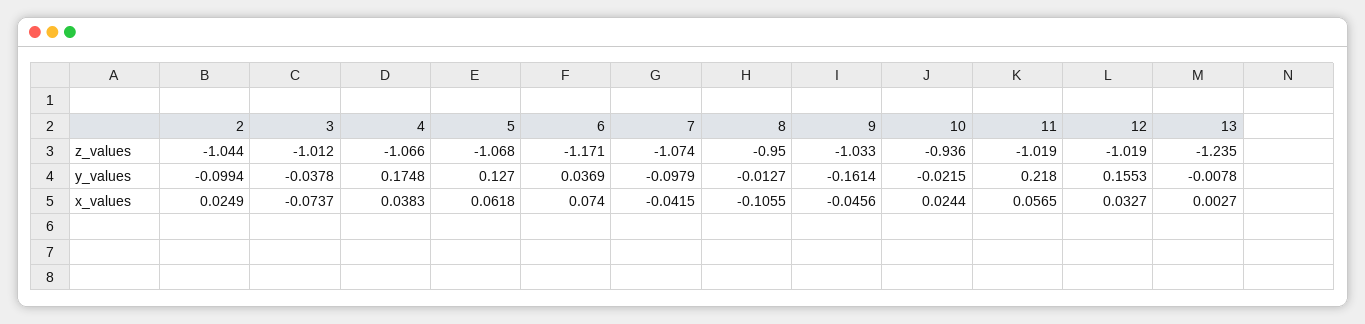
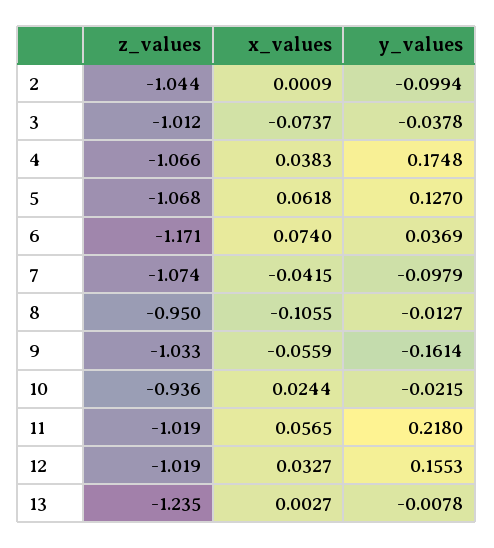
  {
    "2": {
      "z_values": -1.044,
      "y_values": -0.0994,
-     "x_values": 0.0249
+     "x_values": 0.0009
    },
    "3": {
      "z_values": -1.012,
      "y_values": -0.0378,
      "x_values": -0.0737
    },
    "4": {
      "z_values": -1.066,
      "y_values": 0.1748,
      "x_values": 0.0383
    },
    "5": {
      "z_values": -1.068,
      "y_values": 0.127,
      "x_values": 0.0618
    },
    "6": {
      "z_values": -1.171,
      "y_values": 0.0369,
      "x_values": 0.074
    },
    "7": {
      "z_values": -1.074,
      "y_values": -0.0979,
      "x_values": -0.0415
    },
    "8": {
      "z_values": -0.95,
      "y_values": -0.0127,
      "x_values": -0.1055
    },
    "9": {
      "z_values": -1.033,
      "y_values": -0.1614,
-     "x_values": -0.0456
+     "x_values": -0.0559
    },
    "10": {
      "z_values": -0.936,
      "y_values": -0.0215,
      "x_values": 0.0244
    },
    "11": {
      "z_values": -1.019,
      "y_values": 0.218,
      "x_values": 0.0565
    },
    "12": {
      "z_values": -1.019,
      "y_values": 0.1553,
      "x_values": 0.0327
    },
    "13": {
      "z_values": -1.235,
      "y_values": -0.0078,
      "x_values": 0.0027
    }
  }

